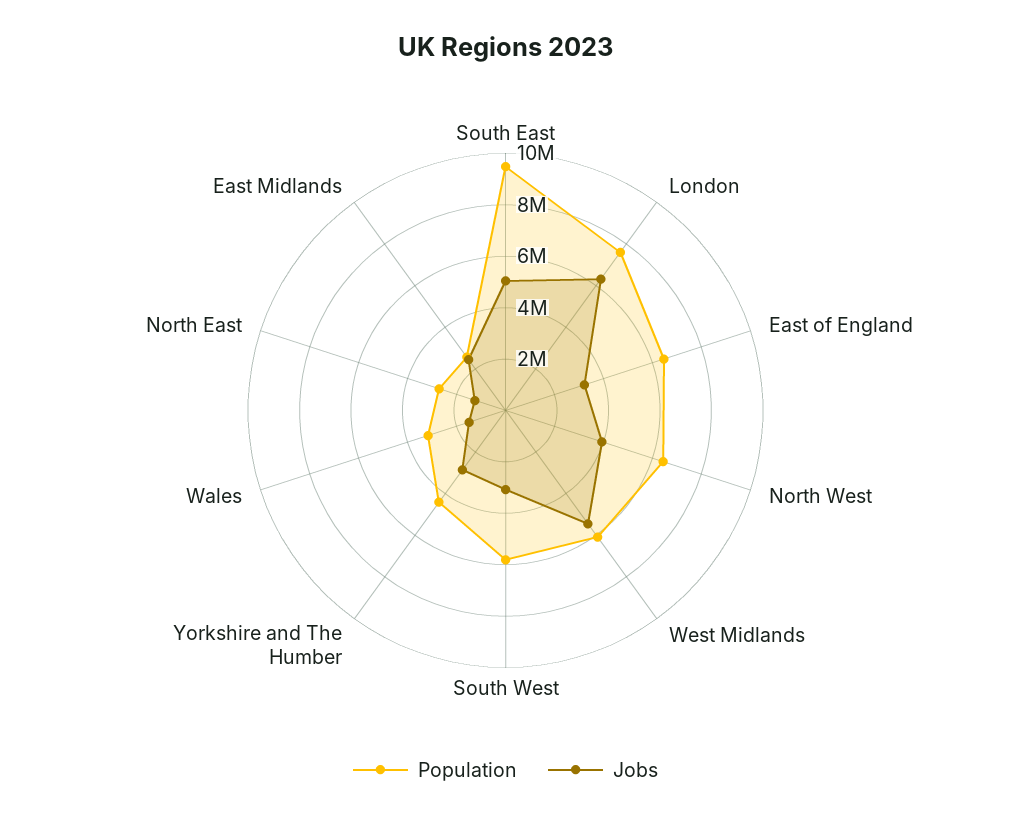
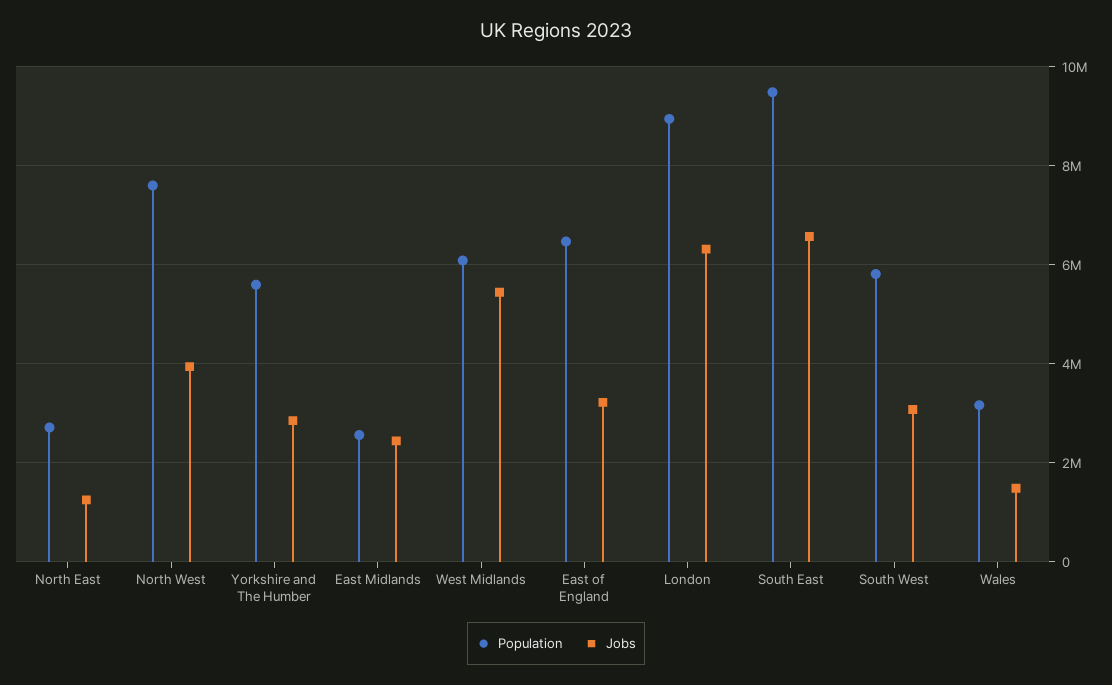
  {
    "Population": {
      "South East": 9400000,
-     "London": 7500000,
+     "London": 9000000,
      "East of England": 6400000,
-     "North West": 6500000,
+     "North West": 7600000,
      "West Midlands": 6000000,
      "South West": 5800000,
-     "Yorkshire and The Humber": 4500000,
+     "Yorkshire and The Humber": 5600000,
      "Wales": 3200000,
      "North East": 2800000,
      "East Midlands": 2600000
    },
    "Jobs": {
-     "South East": 5000000,
+     "South East": 6600000,
      "London": 6400000,
      "East of England": 3200000,
      "North West": 4000000,
      "West Midlands": 5400000,
      "South West": 3000000,
      "Yorkshire and The Humber": 2800000,
      "Wales": 1400000,
      "North East": 1200000,
      "East Midlands": 2400000
    }
  }

